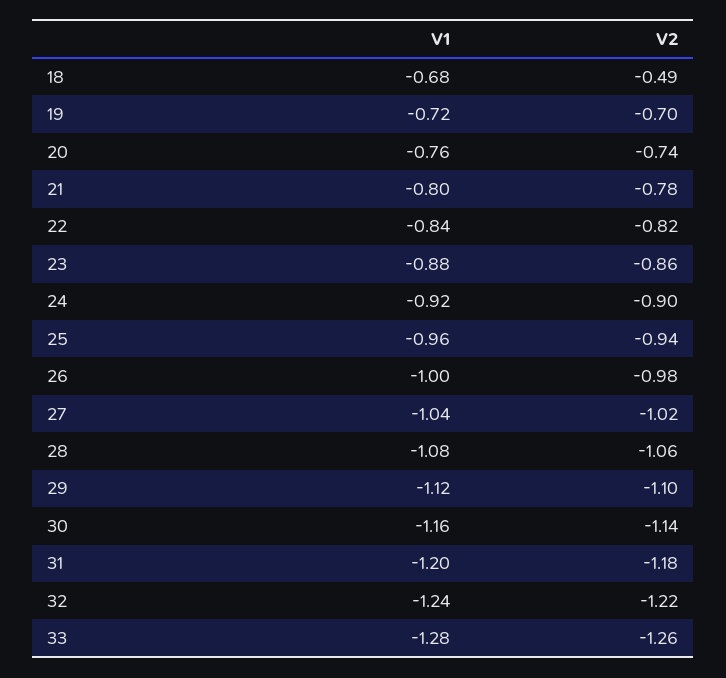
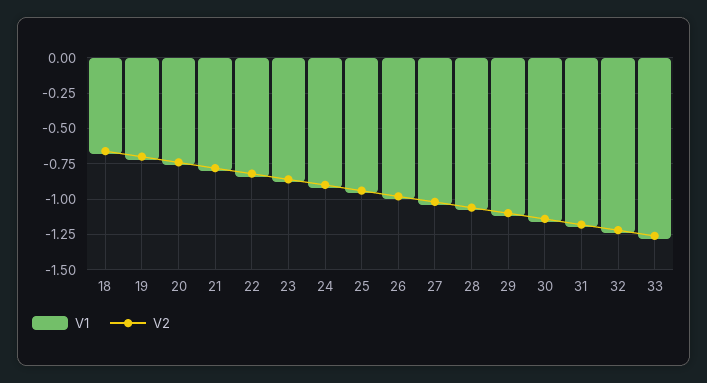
  {
    "V1": {
      "18": -0.68,
      "19": -0.72,
      "20": -0.76,
      "21": -0.8,
      "22": -0.84,
      "23": -0.88,
      "24": -0.92,
      "25": -0.96,
      "26": -1,
      "27": -1.04,
      "28": -1.08,
      "29": -1.12,
      "30": -1.16,
      "31": -1.2,
      "32": -1.24,
      "33": -1.28
    },
    "V2": {
-     "18": -0.49,
+     "18": -0.65,
      "19": -0.7,
      "20": -0.74,
      "21": -0.78,
      "22": -0.82,
      "23": -0.86,
      "24": -0.9,
      "25": -0.94,
      "26": -0.98,
      "27": -1.02,
      "28": -1.06,
      "29": -1.1,
      "30": -1.14,
      "31": -1.18,
      "32": -1.22,
      "33": -1.26
    }
  }

